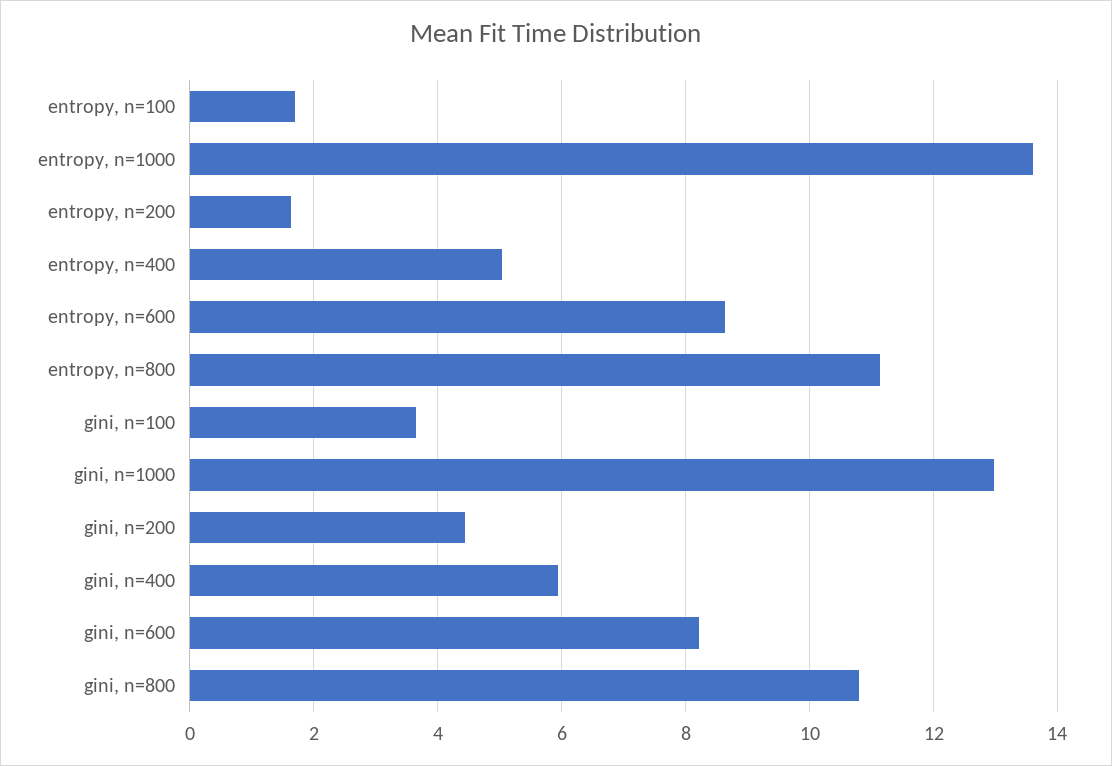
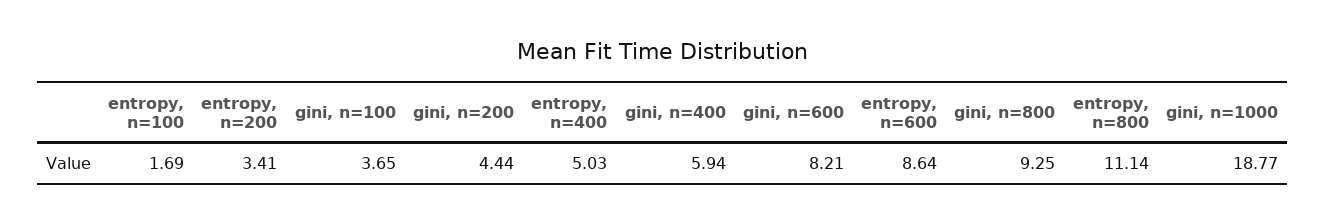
  {
    "entropy, n=100": 1.69,
-   "entropy, n=1000": 13.6,
-   "entropy, n=200": 1.6,
+   "entropy, n=200": 3.41,
    "entropy, n=400": 5.03,
    "entropy, n=600": 8.64,
    "entropy, n=800": 11.14,
    "gini, n=100": 3.65,
-   "gini, n=1000": 13,
+   "gini, n=1000": 18.77,
    "gini, n=200": 4.44,
    "gini, n=400": 5.94,
    "gini, n=600": 8.21,
-   "gini, n=800": 10.8
+   "gini, n=800": 9.25
  }

